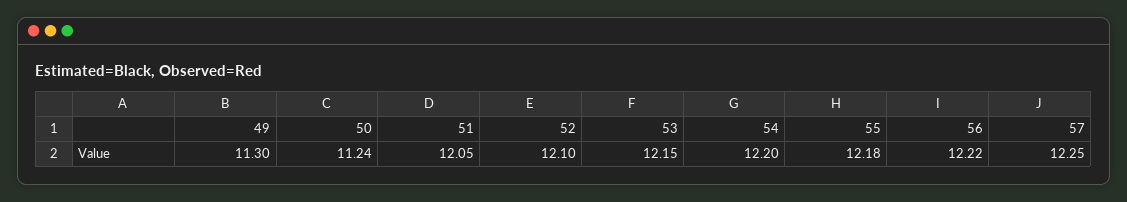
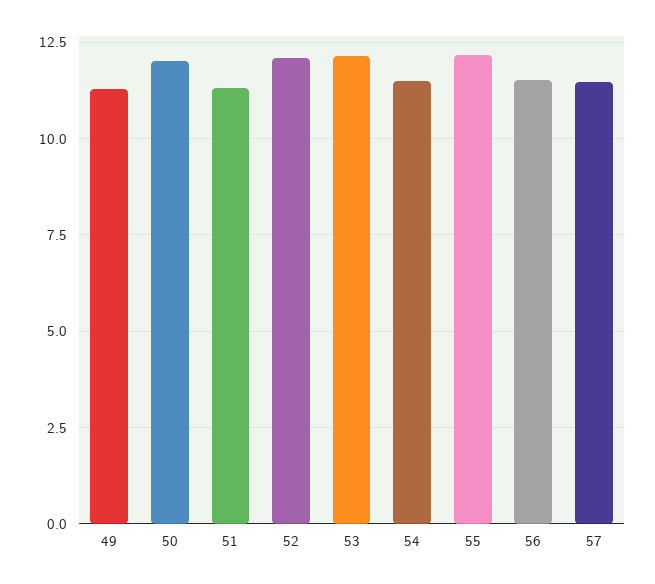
  {
    "49": 11.3,
-   "50": 11.24,
+   "50": 12,
-   "51": 12.05,
+   "51": 11.25,
    "52": 12.1,
    "53": 12.15,
-   "54": 12.2,
+   "54": 11.5,
    "55": 12.18,
-   "56": 12.22,
+   "56": 11.5,
-   "57": 12.25
+   "57": 11.5
  }

